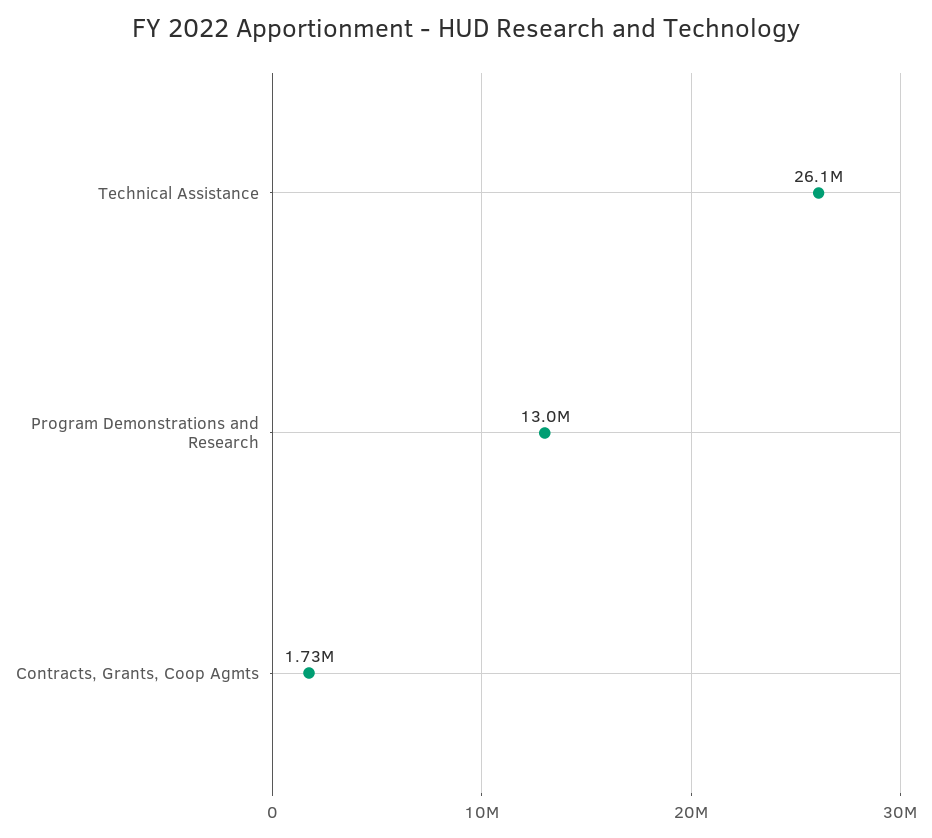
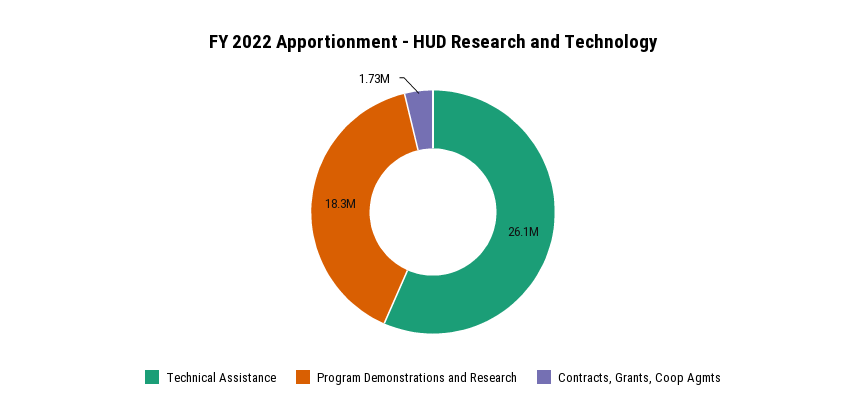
  {
    "Technical Assistance": 26100000,
-   "Program Demonstrations and Research": 13000000,
+   "Program Demonstrations and Research": 18300000,
    "Contracts, Grants, Coop Agmts": 1730000
  }

